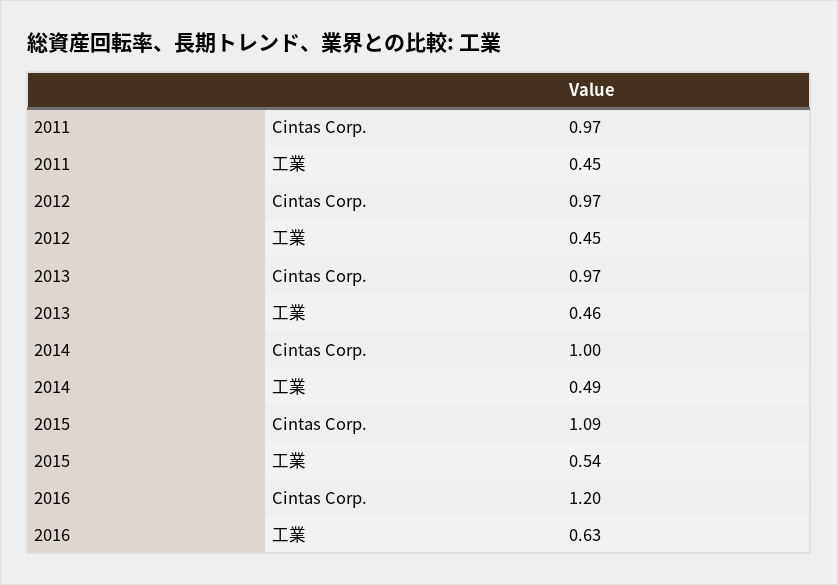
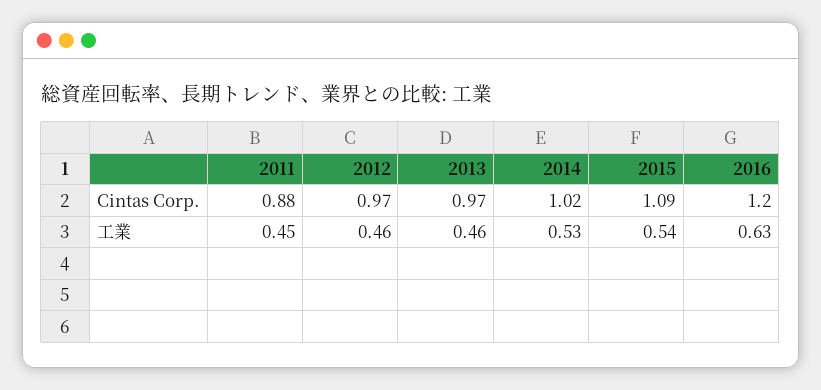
  {
    "2011": {
-     "Cintas Corp.": 0.97,
+     "Cintas Corp.": 0.88,
      "工業": 0.45
    },
    "2012": {
      "Cintas Corp.": 0.97,
-     "工業": 0.45
+     "工業": 0.46
    },
    "2013": {
      "Cintas Corp.": 0.97,
      "工業": 0.46
    },
    "2014": {
-     "Cintas Corp.": 1,
+     "Cintas Corp.": 1.02,
-     "工業": 0.49
+     "工業": 0.53
    },
    "2015": {
      "Cintas Corp.": 1.09,
      "工業": 0.54
    },
    "2016": {
      "Cintas Corp.": 1.2,
      "工業": 0.63
    }
  }

